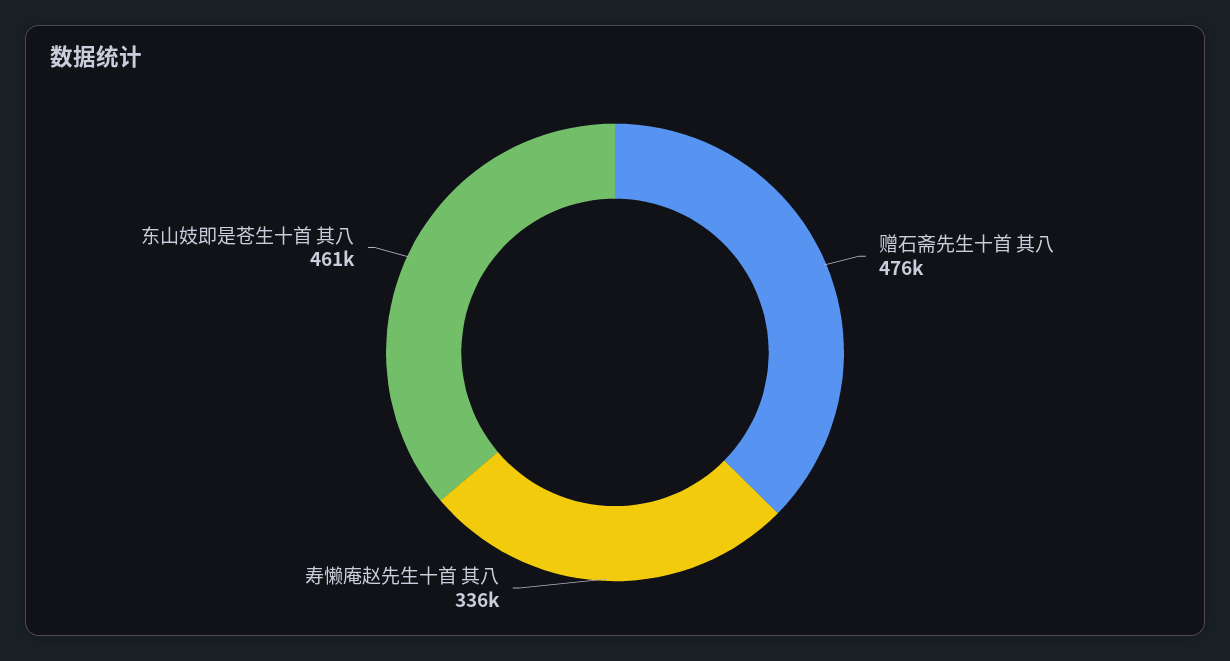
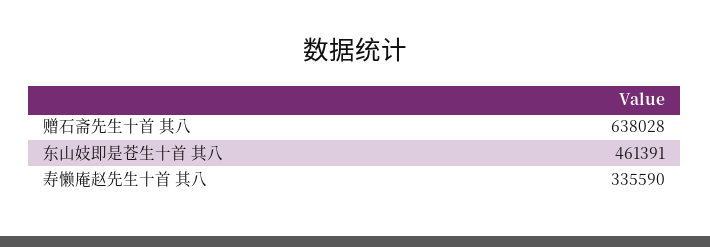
  {
-   "赠石斋先生十首 其八": 476000,
+   "赠石斋先生十首 其八": 638028,
    "寿懒庵赵先生十首 其八": 335590,
    "东山妓即是苍生十首 其八": 461391
  }

